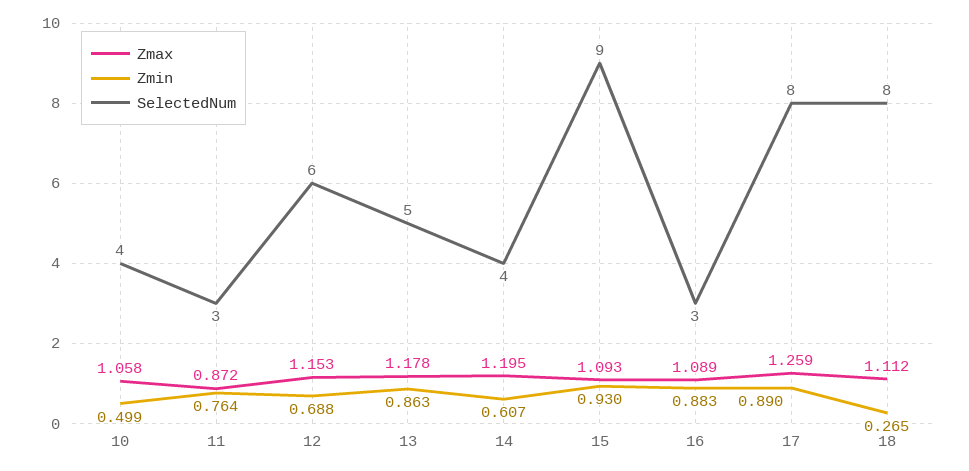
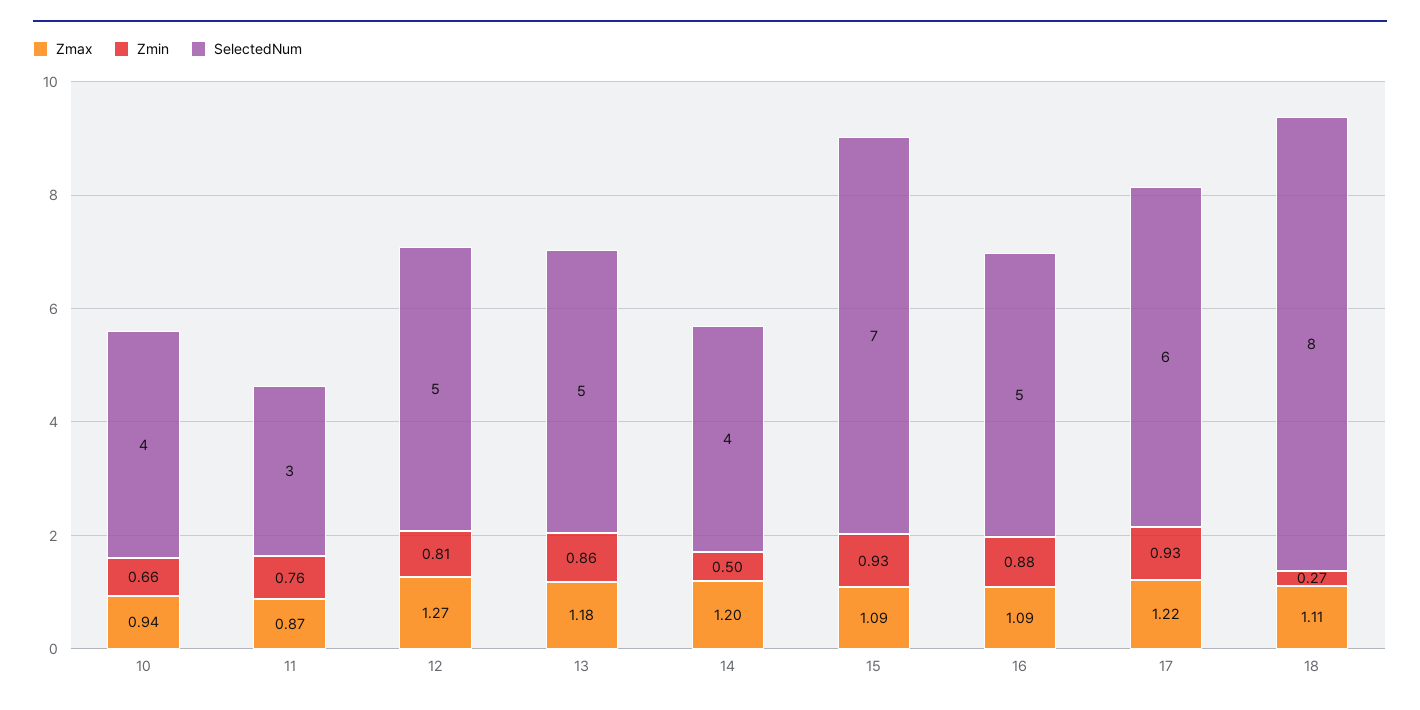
  {
    "Zmax": {
-     "10": 1.058,
+     "10": 0.94,
      "11": 0.872,
-     "12": 1.153,
+     "12": 1.27,
      "13": 1.178,
      "14": 1.195,
      "15": 1.093,
      "16": 1.089,
-     "17": 1.259,
+     "17": 1.22,
      "18": 1.112
    },
    "Zmin": {
-     "10": 0.499,
+     "10": 0.66,
      "11": 0.764,
-     "12": 0.688,
+     "12": 0.81,
      "13": 0.863,
-     "14": 0.607,
+     "14": 0.5,
      "15": 0.93,
      "16": 0.883,
-     "17": 0.89,
+     "17": 0.93,
      "18": 0.265
    },
    "SelectedNum": {
      "10": 4,
      "11": 3,
-     "12": 6,
+     "12": 5,
      "13": 5,
      "14": 4,
-     "15": 9,
+     "15": 7,
-     "16": 3,
+     "16": 5,
-     "17": 8,
+     "17": 6,
      "18": 8
    }
  }

